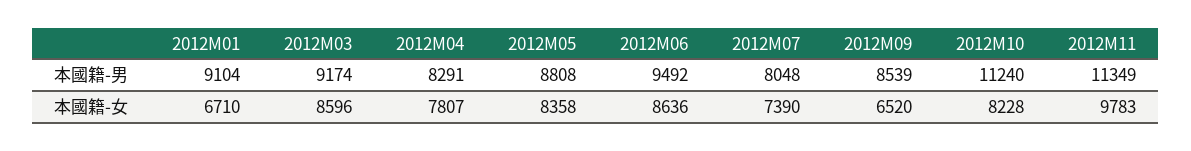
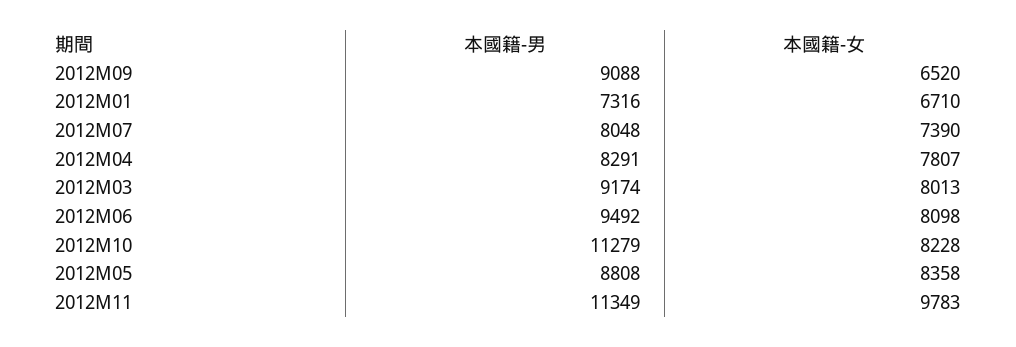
  {
    "2012M01": {
-     "本國籍-男": 9104,
+     "本國籍-男": 7316,
      "本國籍-女": 6710
    },
    "2012M03": {
      "本國籍-男": 9174,
-     "本國籍-女": 8596
+     "本國籍-女": 8013
    },
    "2012M04": {
      "本國籍-男": 8291,
      "本國籍-女": 7807
    },
    "2012M05": {
      "本國籍-男": 8808,
      "本國籍-女": 8358
    },
    "2012M06": {
      "本國籍-男": 9492,
-     "本國籍-女": 8636
+     "本國籍-女": 8098
    },
    "2012M07": {
      "本國籍-男": 8048,
      "本國籍-女": 7390
    },
    "2012M09": {
-     "本國籍-男": 8539,
+     "本國籍-男": 9088,
      "本國籍-女": 6520
    },
    "2012M10": {
-     "本國籍-男": 11240,
+     "本國籍-男": 11279,
      "本國籍-女": 8228
    },
    "2012M11": {
      "本國籍-男": 11349,
      "本國籍-女": 9783
    }
  }

